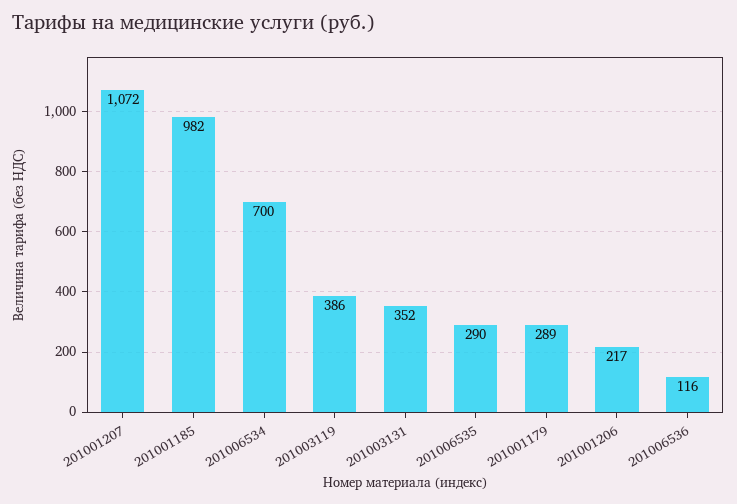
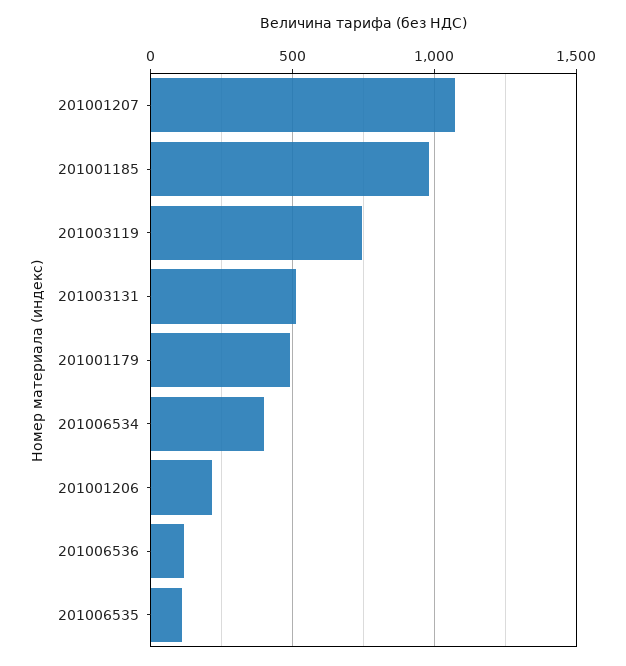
  {
    "201001207": 1072,
    "201001185": 982,
-   "201006534": 700,
+   "201006534": 400,
-   "201003119": 386,
+   "201003119": 750,
-   "201003131": 352,
+   "201003131": 500,
-   "201006535": 290,
+   "201006535": 100,
-   "201001179": 289,
+   "201001179": 500,
    "201001206": 217,
    "201006536": 116
  }

